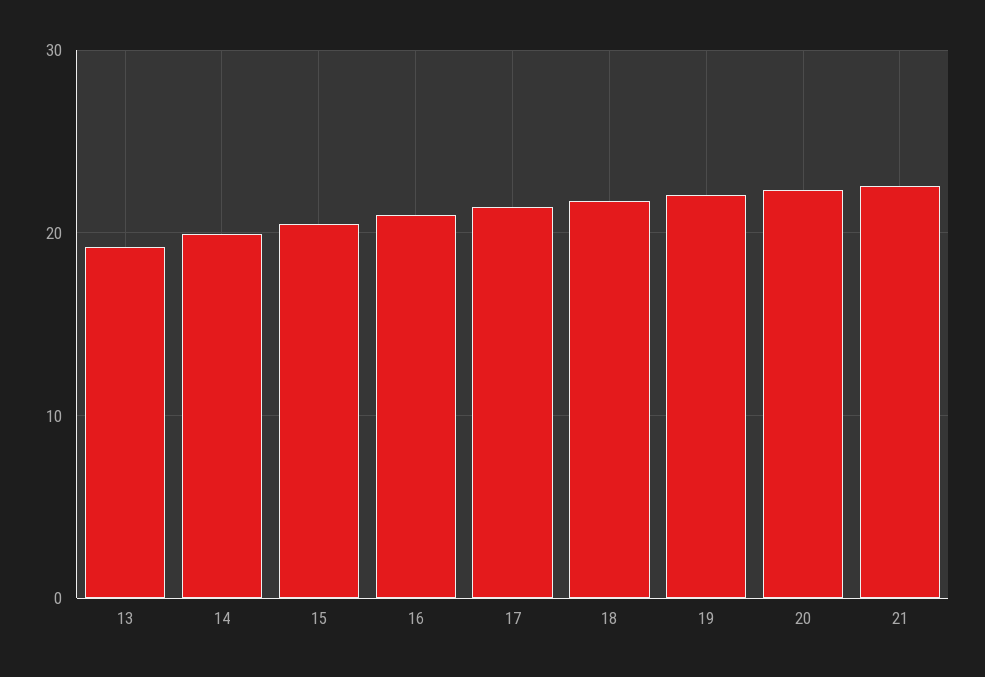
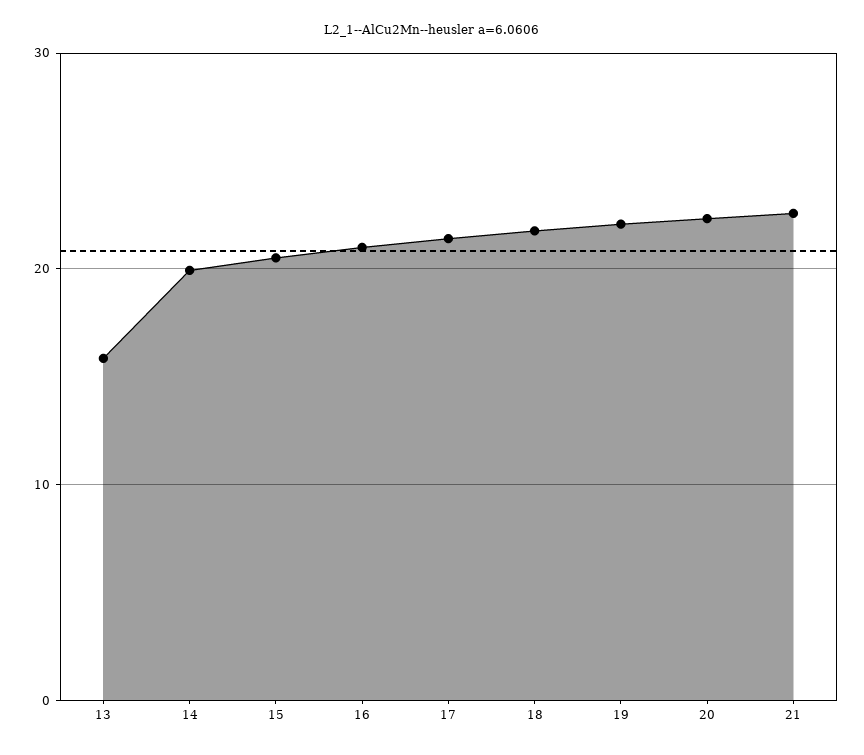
  {
-   "13": 19,
+   "13": 16,
    "14": 20,
    "15": 21,
    "16": 21,
    "17": 21,
    "18": 22,
    "19": 22,
    "20": 22,
    "21": 23
  }

